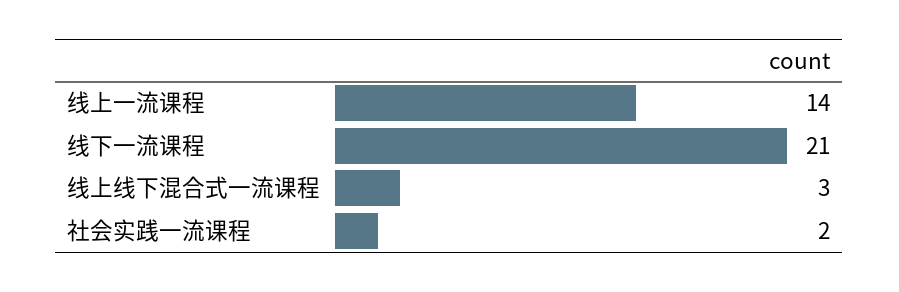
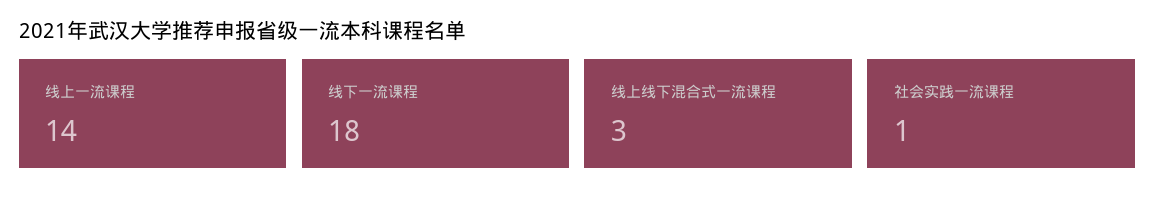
  {
    "线上一流课程": 14,
-   "线下一流课程": 21,
+   "线下一流课程": 18,
    "线上线下混合式一流课程": 3,
-   "社会实践一流课程": 2
+   "社会实践一流课程": 1
  }

